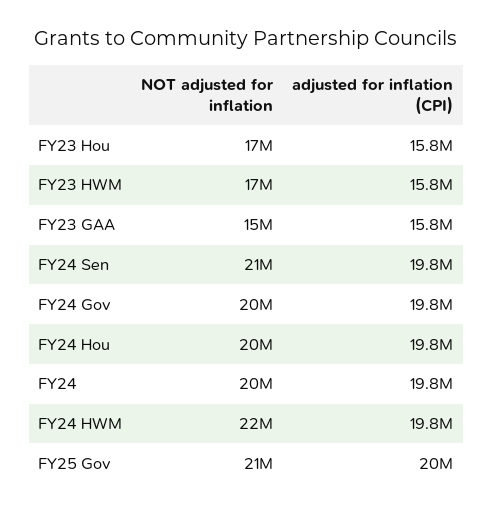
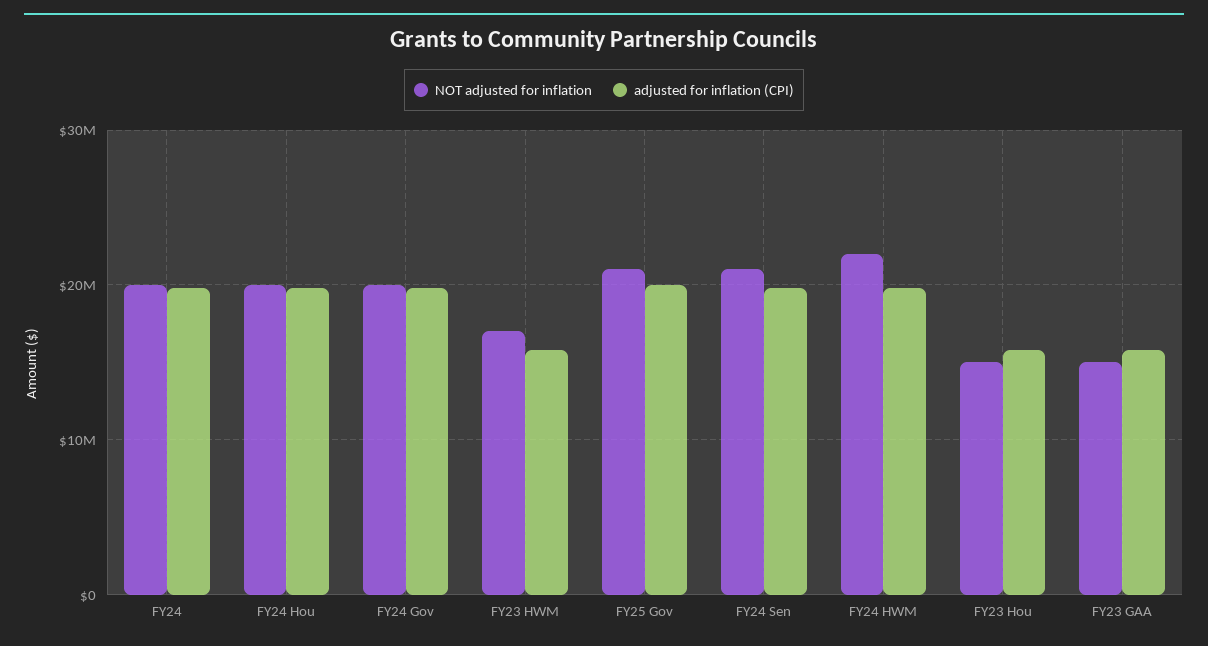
  {
    "NOT adjusted for inflation": {
-     "FY23 Hou": 17000000,
+     "FY23 Hou": 15000000,
      "FY23 HWM": 17000000,
      "FY23 GAA": 15000000,
      "FY24 Sen": 21000000,
      "FY24 Gov": 20000000,
      "FY24 Hou": 20000000,
      "FY24": 20000000,
      "FY24 HWM": 22000000,
      "FY25 Gov": 21000000
    },
    "adjusted for inflation (CPI)": {
      "FY23 Hou": 15800000,
      "FY23 HWM": 15800000,
      "FY23 GAA": 15800000,
      "FY24 Sen": 19800000,
      "FY24 Gov": 19800000,
      "FY24 Hou": 19800000,
      "FY24": 19800000,
      "FY24 HWM": 19800000,
      "FY25 Gov": 20000000
    }
  }

